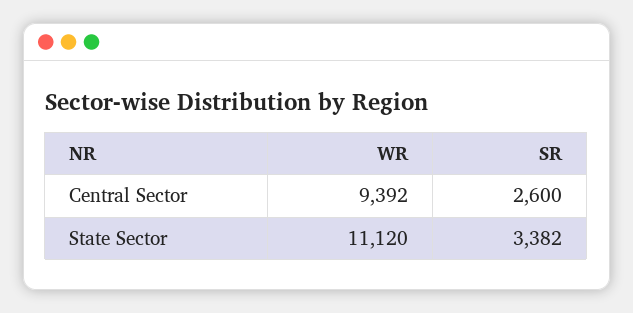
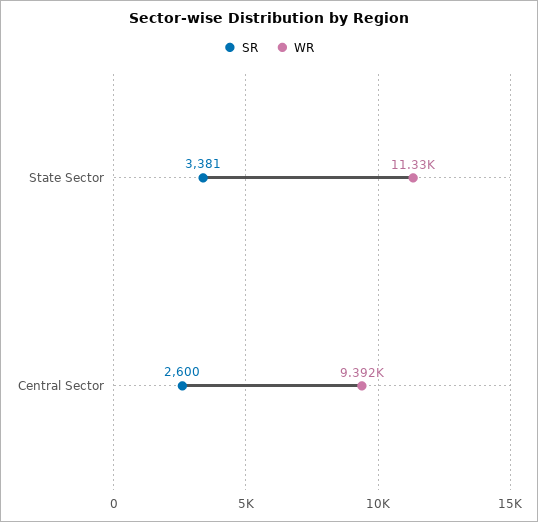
  {
    "WR": {
      "Central Sector": 9392,
-     "State Sector": 11120
+     "State Sector": 11330
    },
    "SR": {
      "Central Sector": 2600,
-     "State Sector": 3382
+     "State Sector": 3381
    }
  }

